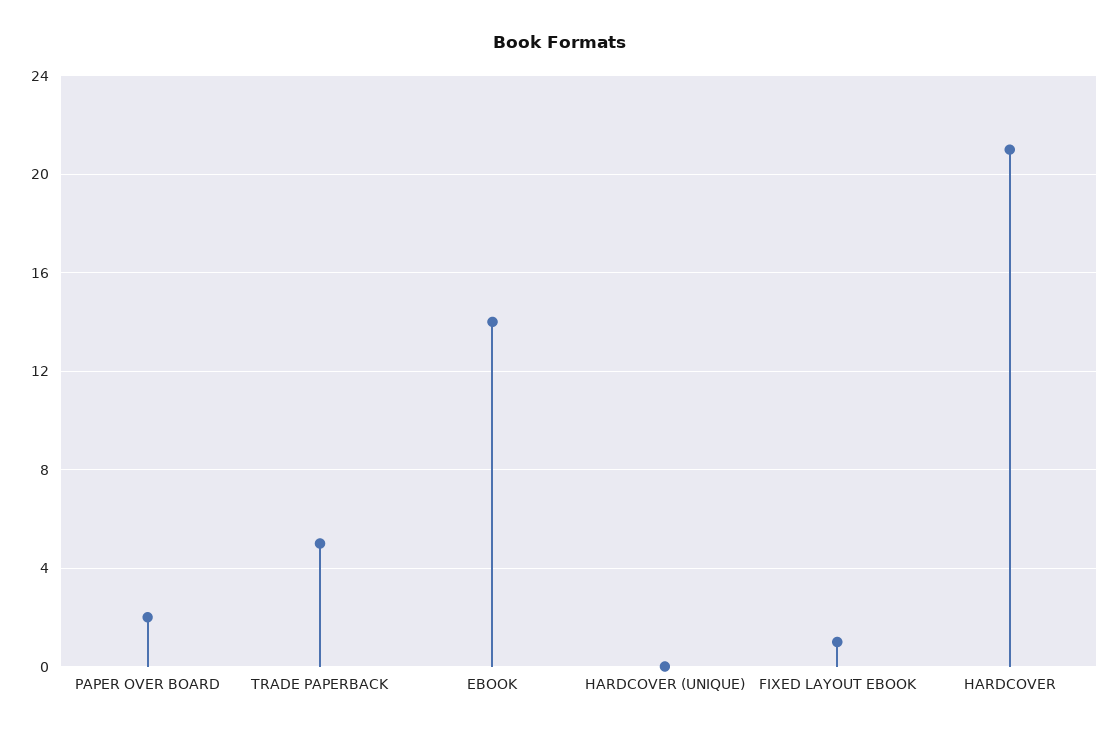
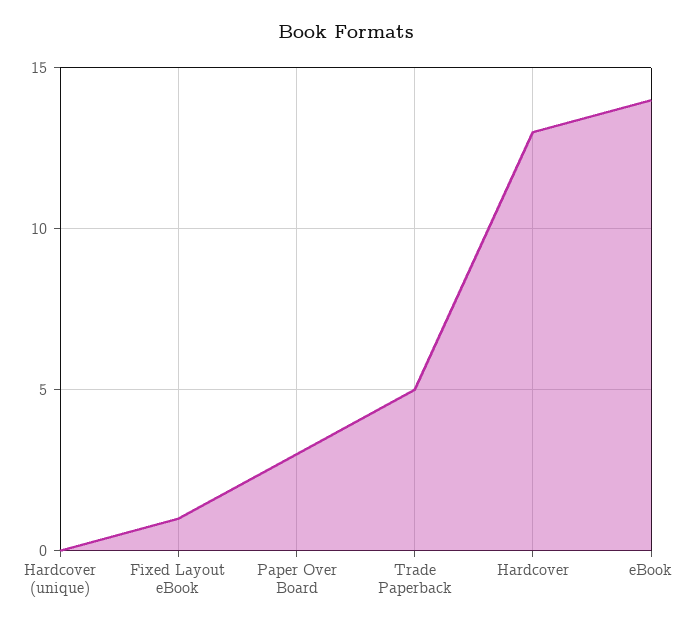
  {
-   "PAPER OVER BOARD": 2,
+   "PAPER OVER BOARD": 3,
    "TRADE PAPERBACK": 5,
    "EBOOK": 14,
    "HARDCOVER (UNIQUE)": 0,
    "FIXED LAYOUT EBOOK": 1,
-   "HARDCOVER": 21
+   "HARDCOVER": 13
  }

